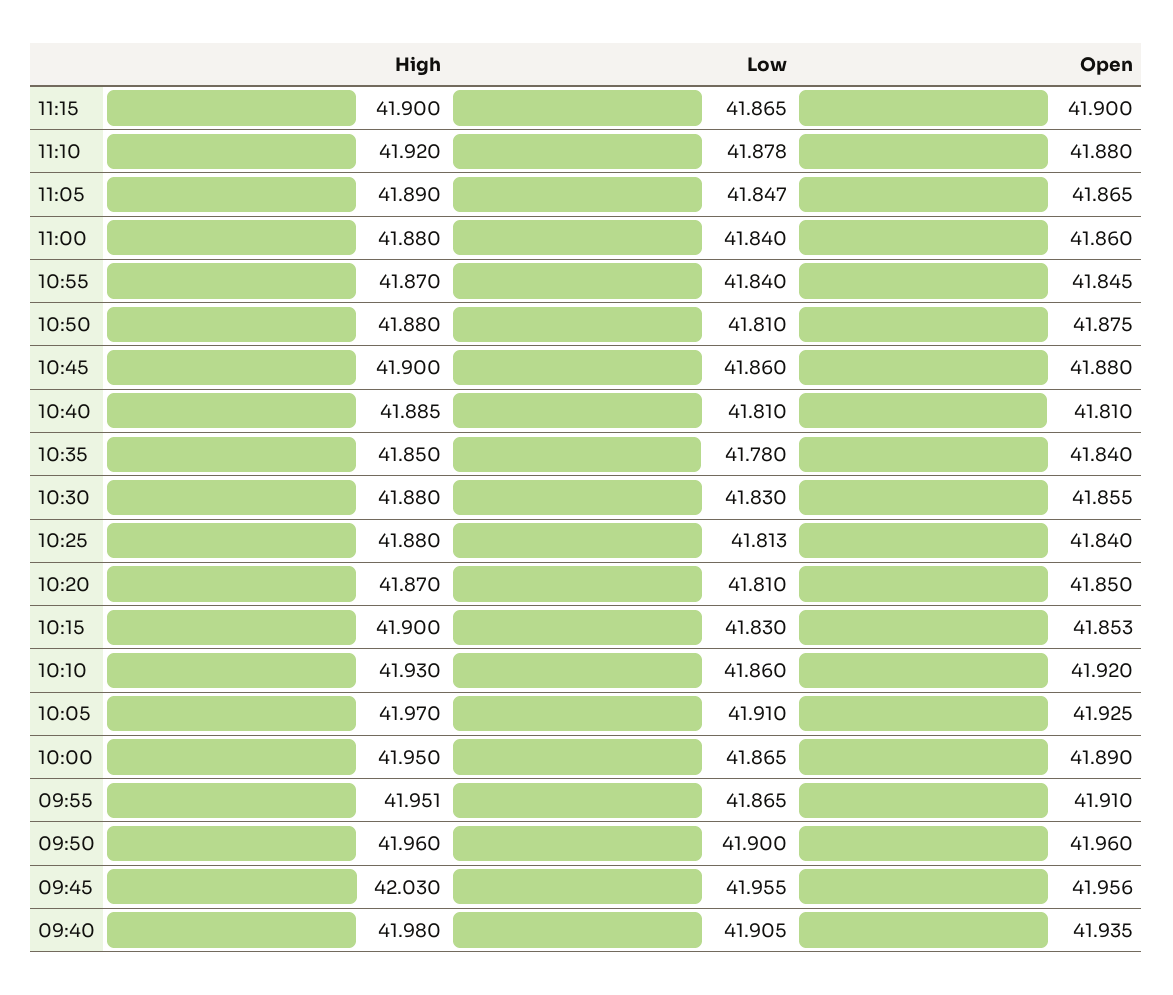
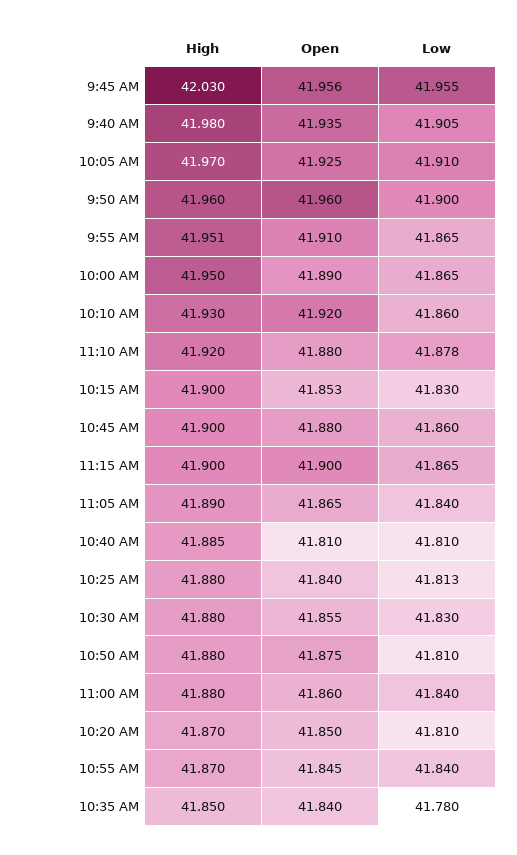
  {
    "High": {
      "11:15": 41.9,
      "11:10": 41.92,
      "11:05": 41.89,
      "11:00": 41.88,
      "10:55": 41.87,
      "10:50": 41.88,
      "10:45": 41.9,
      "10:40": 41.885,
      "10:35": 41.85,
      "10:30": 41.88,
      "10:25": 41.88,
      "10:20": 41.87,
      "10:15": 41.9,
      "10:10": 41.93,
      "10:05": 41.97,
      "10:00": 41.95,
      "09:55": 41.951,
      "09:50": 41.96,
      "09:45": 42.03,
      "09:40": 41.98
    },
    "Low": {
      "11:15": 41.865,
      "11:10": 41.878,
-     "11:05": 41.847,
+     "11:05": 41.84,
      "11:00": 41.84,
      "10:55": 41.84,
      "10:50": 41.81,
      "10:45": 41.86,
      "10:40": 41.81,
      "10:35": 41.78,
      "10:30": 41.83,
      "10:25": 41.813,
      "10:20": 41.81,
      "10:15": 41.83,
      "10:10": 41.86,
      "10:05": 41.91,
      "10:00": 41.865,
      "09:55": 41.865,
      "09:50": 41.9,
      "09:45": 41.955,
      "09:40": 41.905
    },
    "Open": {
      "11:15": 41.9,
      "11:10": 41.88,
      "11:05": 41.865,
      "11:00": 41.86,
      "10:55": 41.845,
      "10:50": 41.875,
      "10:45": 41.88,
      "10:40": 41.81,
      "10:35": 41.84,
      "10:30": 41.855,
      "10:25": 41.84,
      "10:20": 41.85,
      "10:15": 41.853,
      "10:10": 41.92,
      "10:05": 41.925,
      "10:00": 41.89,
      "09:55": 41.91,
      "09:50": 41.96,
      "09:45": 41.956,
      "09:40": 41.935
    }
  }

